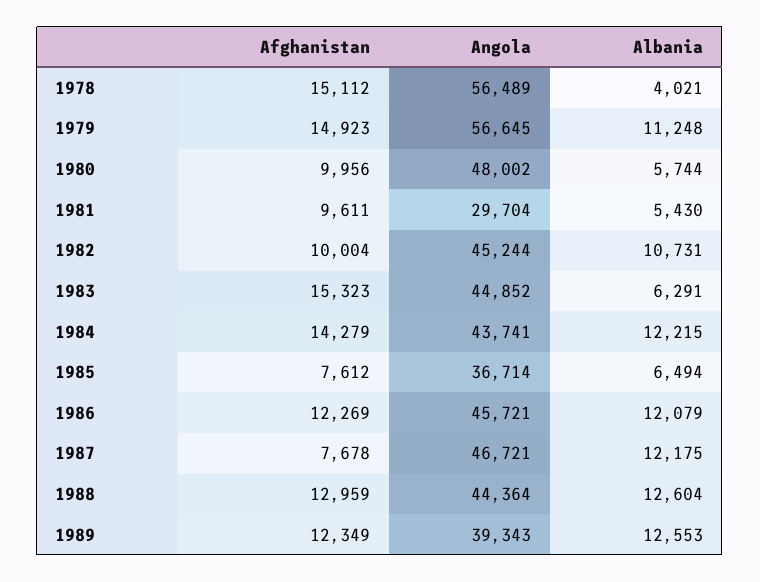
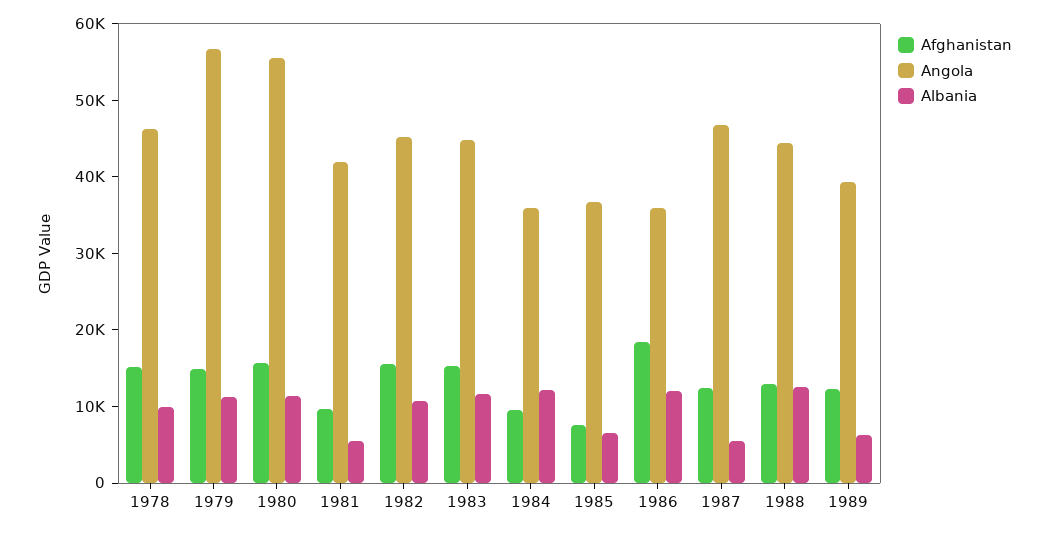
  {
    "Afghanistan": {
      "1978": 15112,
      "1979": 14923,
-     "1980": 9956,
+     "1980": 16000,
      "1981": 9611,
-     "1982": 10004,
+     "1982": 16000,
      "1983": 15323,
-     "1984": 14279,
+     "1984": 10000,
      "1985": 7612,
-     "1986": 12269,
+     "1986": 18000,
-     "1987": 7678,
+     "1987": 12000,
      "1988": 12959,
      "1989": 12349
    },
    "Angola": {
-     "1978": 56489,
+     "1978": 46000,
      "1979": 56645,
-     "1980": 48002,
+     "1980": 56000,
-     "1981": 29704,
+     "1981": 42000,
      "1982": 45244,
      "1983": 44852,
-     "1984": 43741,
+     "1984": 36000,
      "1985": 36714,
-     "1986": 45721,
+     "1986": 36000,
      "1987": 46721,
      "1988": 44364,
      "1989": 39343
    },
    "Albania": {
-     "1978": 4021,
+     "1978": 10000,
      "1979": 11248,
-     "1980": 5744,
+     "1980": 12000,
      "1981": 5430,
      "1982": 10731,
-     "1983": 6291,
+     "1983": 12000,
      "1984": 12215,
      "1985": 6494,
      "1986": 12079,
-     "1987": 12175,
+     "1987": 6000,
      "1988": 12604,
-     "1989": 12553
+     "1989": 6000
    }
  }

